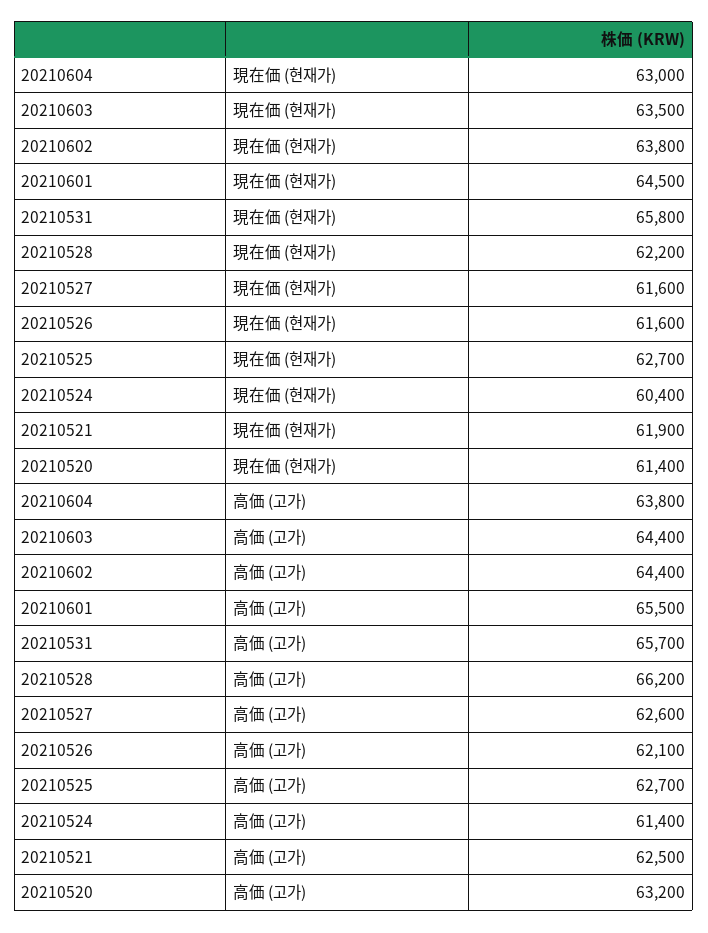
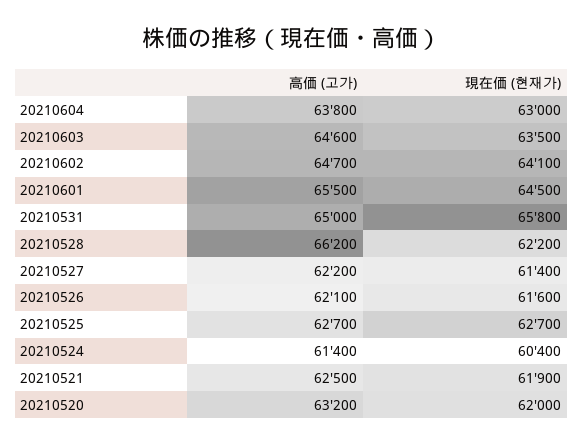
  {
    "20210604": {
      "現在価 (현재가)": 63000,
      "高価 (고가)": 63800
    },
    "20210603": {
      "現在価 (현재가)": 63500,
-     "高価 (고가)": 64400
+     "高価 (고가)": 64600
    },
    "20210602": {
-     "現在価 (현재가)": 63800,
+     "現在価 (현재가)": 64100,
-     "高価 (고가)": 64400
+     "高価 (고가)": 64700
    },
    "20210601": {
      "現在価 (현재가)": 64500,
      "高価 (고가)": 65500
    },
    "20210531": {
      "現在価 (현재가)": 65800,
-     "高価 (고가)": 65700
+     "高価 (고가)": 65000
    },
    "20210528": {
      "現在価 (현재가)": 62200,
      "高価 (고가)": 66200
    },
    "20210527": {
-     "現在価 (현재가)": 61600,
+     "現在価 (현재가)": 61400,
-     "高価 (고가)": 62600
+     "高価 (고가)": 62200
    },
    "20210526": {
      "現在価 (현재가)": 61600,
      "高価 (고가)": 62100
    },
    "20210525": {
      "現在価 (현재가)": 62700,
      "高価 (고가)": 62700
    },
    "20210524": {
      "現在価 (현재가)": 60400,
      "高価 (고가)": 61400
    },
    "20210521": {
      "現在価 (현재가)": 61900,
      "高価 (고가)": 62500
    },
    "20210520": {
-     "現在価 (현재가)": 61400,
+     "現在価 (현재가)": 62000,
      "高価 (고가)": 63200
    }
  }

